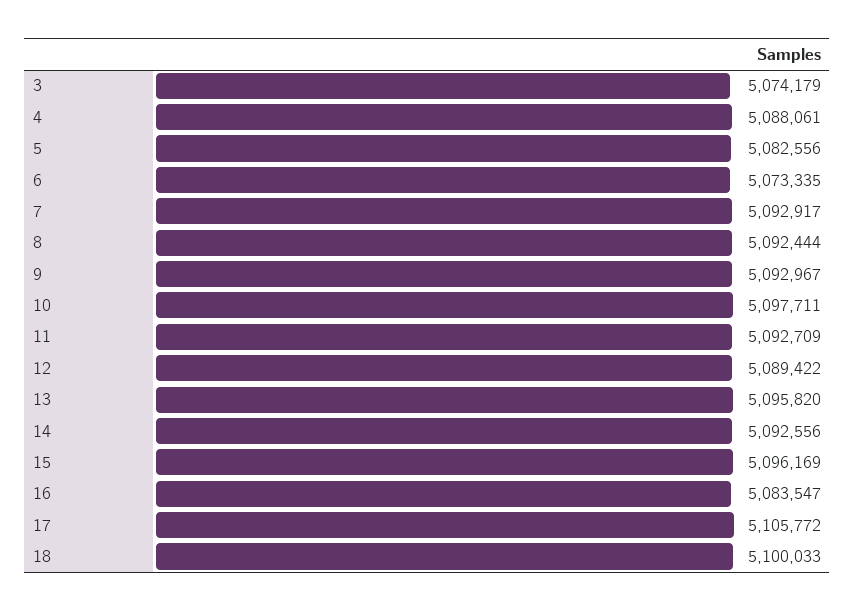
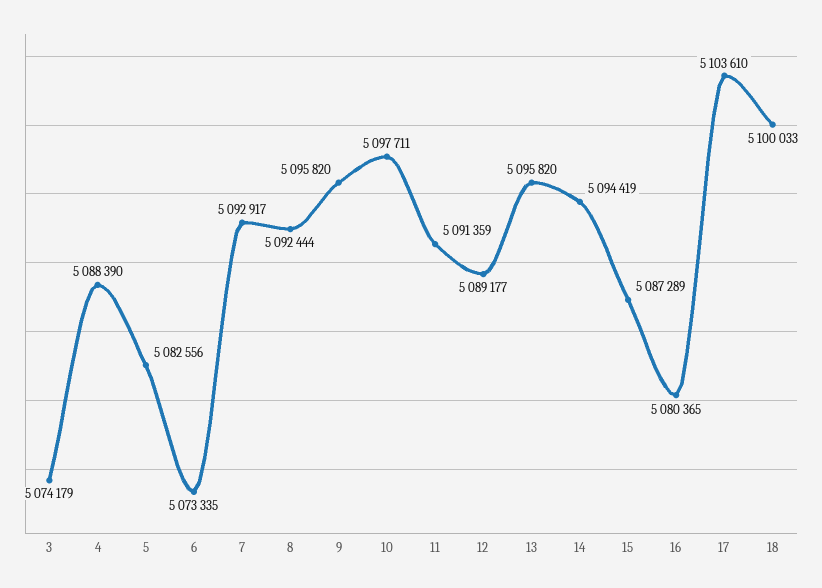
  {
    "3": 5074179,
-   "4": 5088061,
+   "4": 5088390,
    "5": 5082556,
    "6": 5073335,
    "7": 5092917,
    "8": 5092444,
-   "9": 5092967,
+   "9": 5095820,
    "10": 5097711,
-   "11": 5092709,
+   "11": 5091359,
-   "12": 5089422,
+   "12": 5089177,
    "13": 5095820,
-   "14": 5092556,
+   "14": 5094419,
-   "15": 5096169,
+   "15": 5087289,
-   "16": 5083547,
+   "16": 5080365,
-   "17": 5105772,
+   "17": 5103610,
    "18": 5100033
  }

